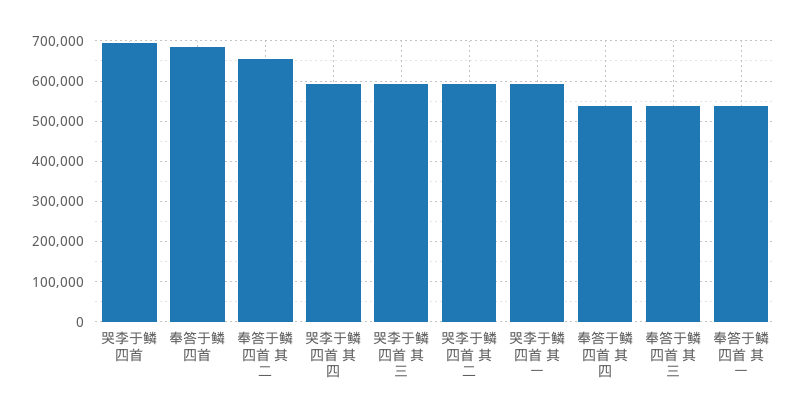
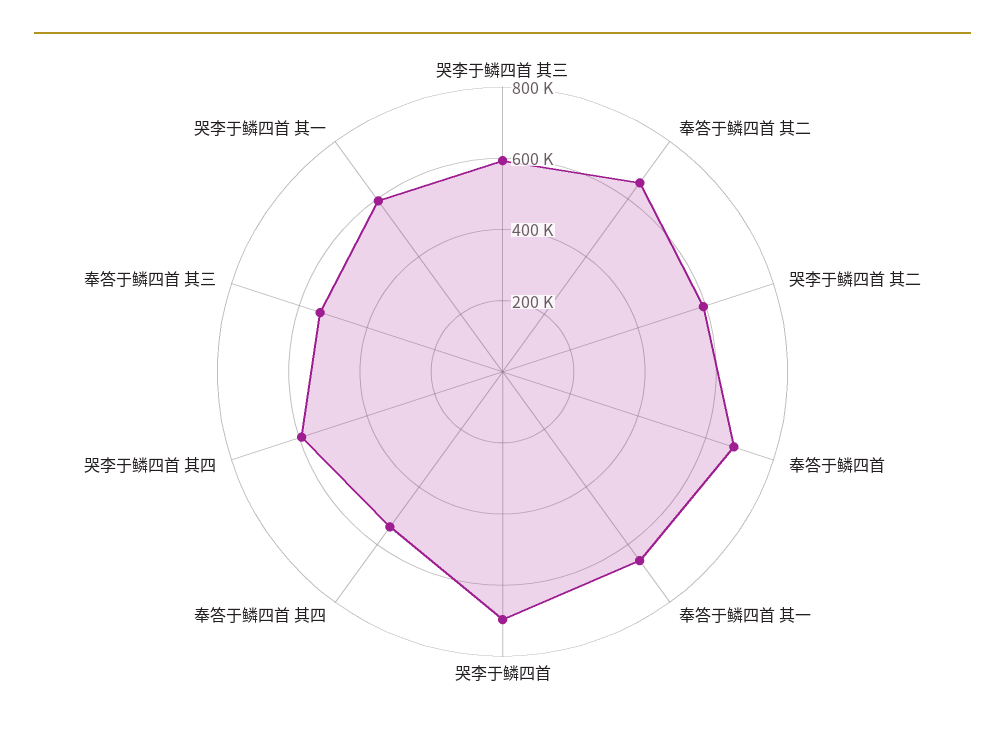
  {
    "哭李于鳞四首": 700000,
    "奉答于鳞四首": 680000,
    "奉答于鳞四首 其二": 660000,
    "哭李于鳞四首 其四": 600000,
    "哭李于鳞四首 其三": 600000,
    "哭李于鳞四首 其二": 600000,
    "哭李于鳞四首 其一": 600000,
    "奉答于鳞四首 其四": 540000,
    "奉答于鳞四首 其三": 540000,
-   "奉答于鳞四首 其一": 540000
+   "奉答于鳞四首 其一": 650000
  }

